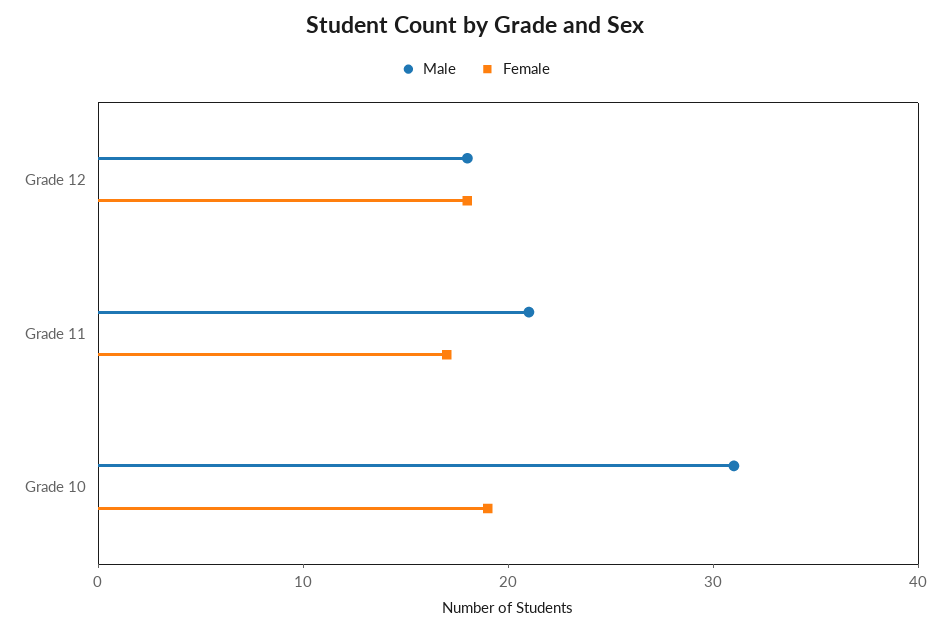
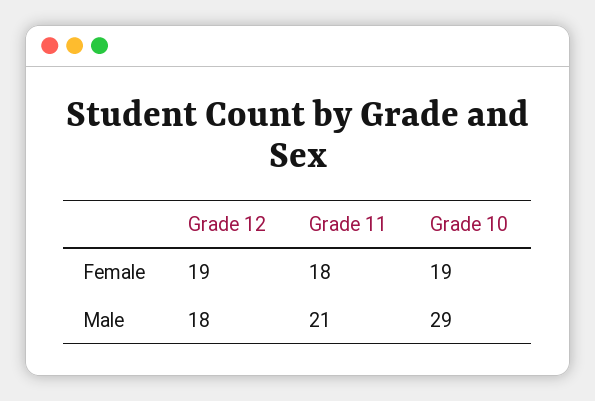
  {
    "Male": {
      "Grade 12": 18,
      "Grade 11": 21,
-     "Grade 10": 31
+     "Grade 10": 29
    },
    "Female": {
-     "Grade 12": 18,
+     "Grade 12": 19,
-     "Grade 11": 17,
+     "Grade 11": 18,
      "Grade 10": 19
    }
  }

